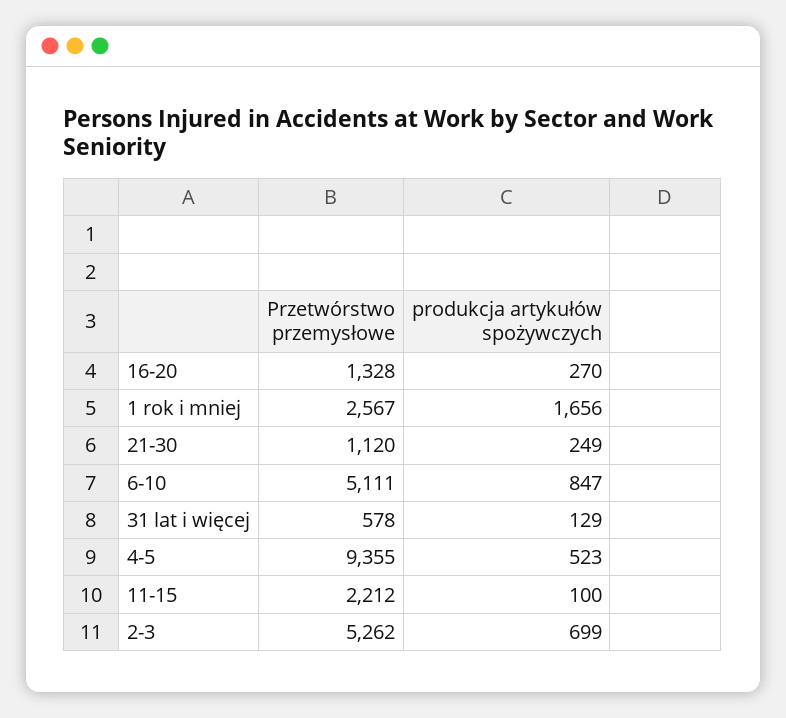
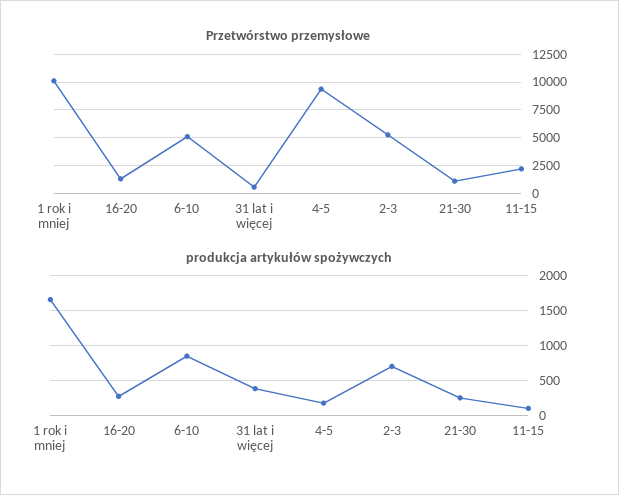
  {
    "Przetwórstwo przemysłowe": {
      "16-20": 1328,
-     "1 rok i mniej": 2567,
+     "1 rok i mniej": 10000,
      "21-30": 1120,
      "6-10": 5111,
      "31 lat i więcej": 578,
      "4-5": 9355,
      "11-15": 2212,
      "2-3": 5262
    },
    "produkcja artykułów spożywczych": {
      "16-20": 270,
      "1 rok i mniej": 1656,
      "21-30": 249,
      "6-10": 847,
-     "31 lat i więcej": 129,
+     "31 lat i więcej": 400,
-     "4-5": 523,
+     "4-5": 200,
      "11-15": 100,
      "2-3": 699
    }
  }

